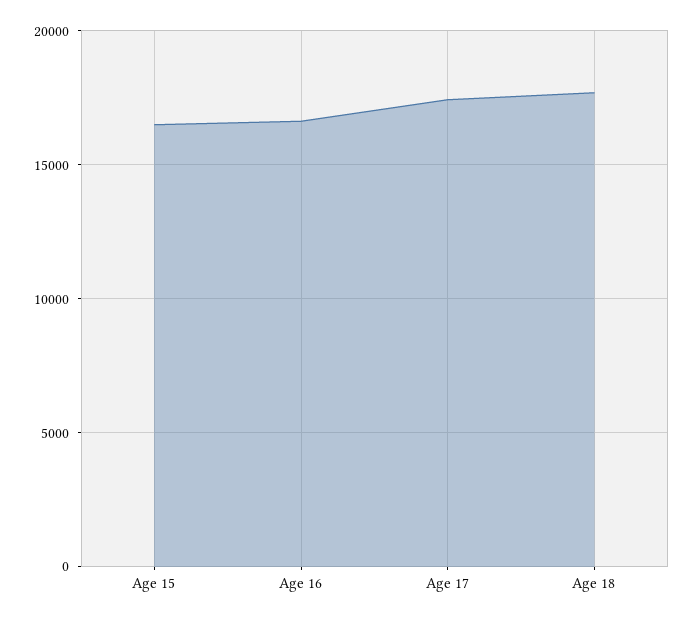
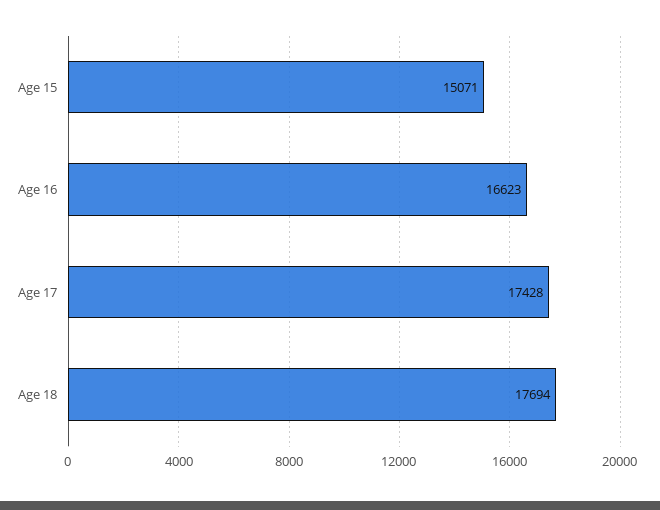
  {
-   "Age 15": 16500,
+   "Age 15": 15071,
    "Age 16": 16623,
    "Age 17": 17428,
    "Age 18": 17694
  }

